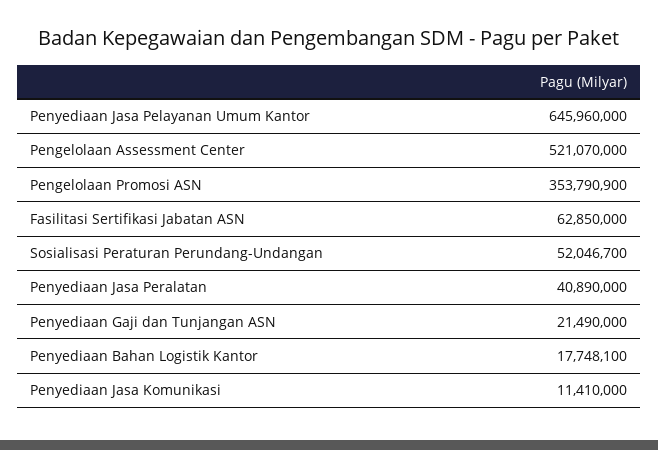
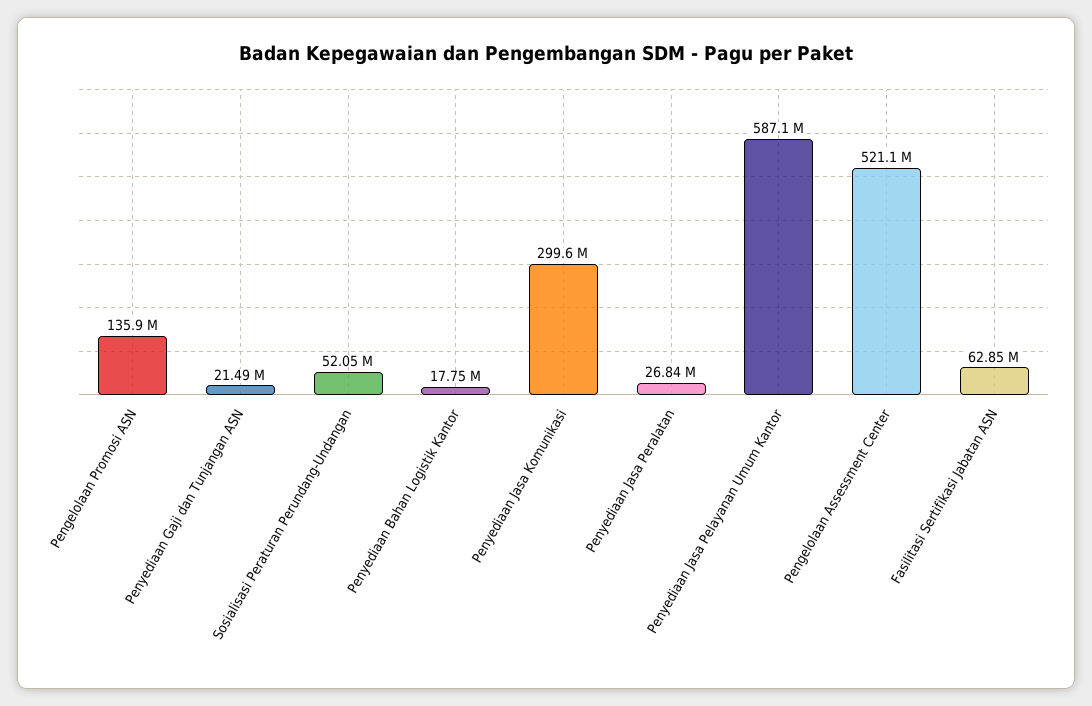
  {
-   "Penyediaan Jasa Pelayanan Umum Kantor": 645960000,
+   "Penyediaan Jasa Pelayanan Umum Kantor": 587100000,
    "Pengelolaan Assessment Center": 521070000,
-   "Pengelolaan Promosi ASN": 353790900,
+   "Pengelolaan Promosi ASN": 135900000,
    "Fasilitasi Sertifikasi Jabatan ASN": 62850000,
    "Sosialisasi Peraturan Perundang-Undangan": 52046700,
-   "Penyediaan Jasa Peralatan": 40890000,
+   "Penyediaan Jasa Peralatan": 26840000,
    "Penyediaan Gaji dan Tunjangan ASN": 21490000,
    "Penyediaan Bahan Logistik Kantor": 17748100,
-   "Penyediaan Jasa Komunikasi": 11410000
+   "Penyediaan Jasa Komunikasi": 299600000
  }

